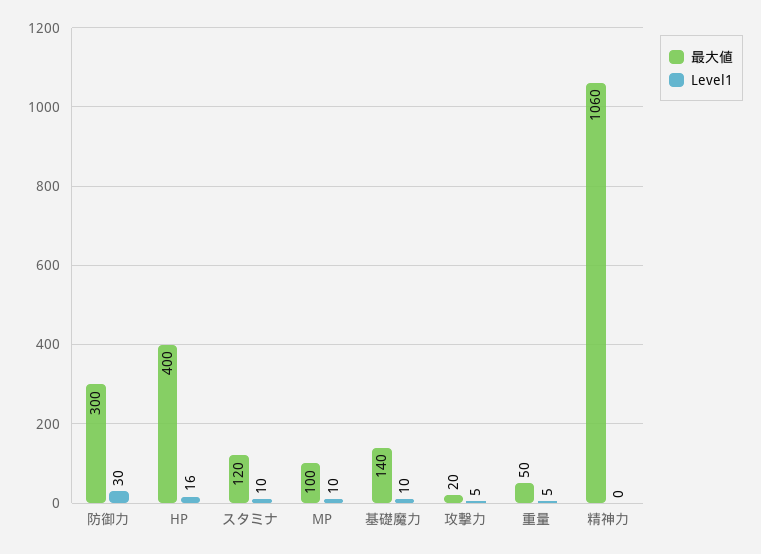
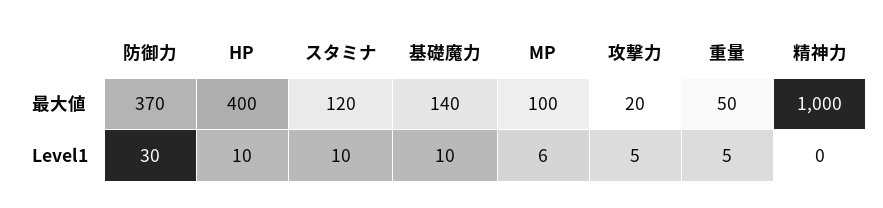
  {
    "最大値": {
-     "防御力": 300,
+     "防御力": 370,
      "HP": 400,
      "スタミナ": 120,
      "MP": 100,
      "基礎魔力": 140,
      "攻撃力": 20,
      "重量": 50,
-     "精神力": 1060
+     "精神力": 1000
    },
    "Level1": {
      "防御力": 30,
-     "HP": 16,
+     "HP": 10,
      "スタミナ": 10,
-     "MP": 10,
+     "MP": 6,
      "基礎魔力": 10,
      "攻撃力": 5,
      "重量": 5,
      "精神力": 0
    }
  }

